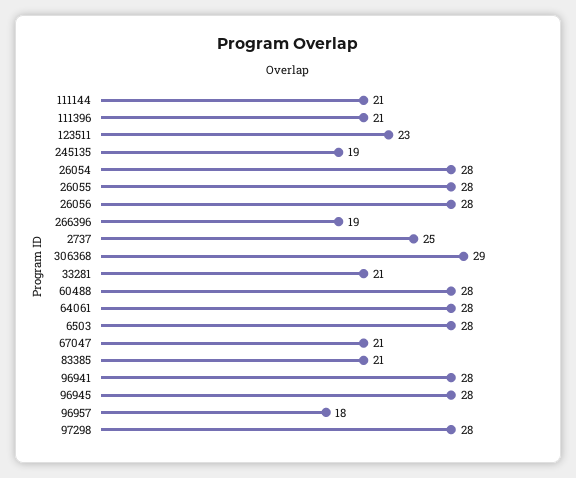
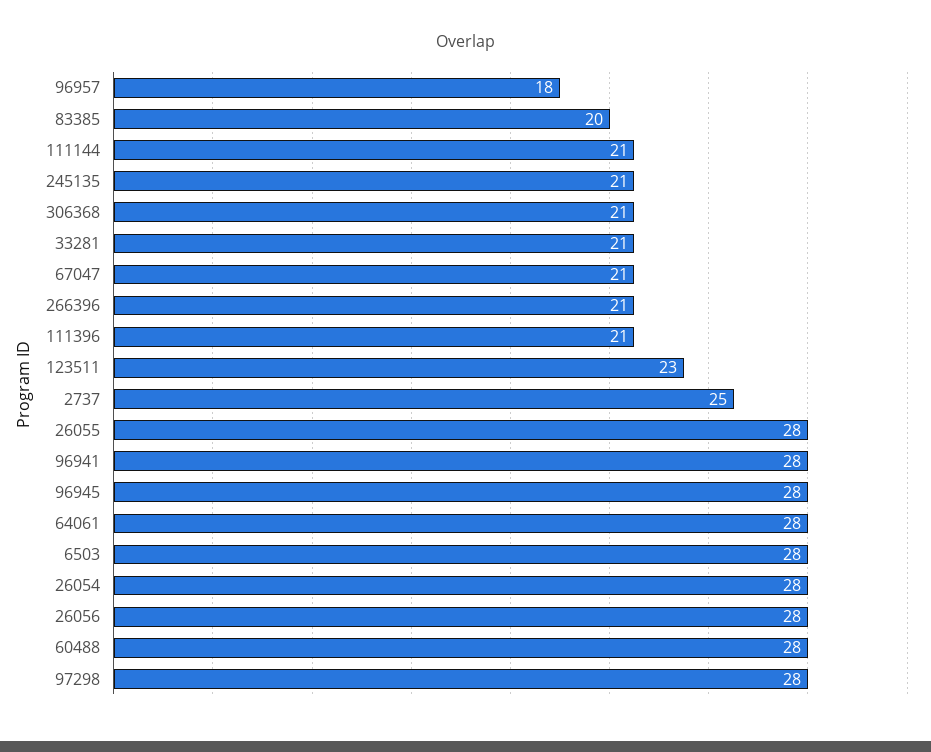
  {
    "111144": 21,
    "111396": 21,
    "123511": 23,
-   "245135": 19,
+   "245135": 21,
    "26054": 28,
    "26055": 28,
    "26056": 28,
-   "266396": 19,
+   "266396": 21,
    "2737": 25,
-   "306368": 29,
+   "306368": 21,
    "33281": 21,
    "60488": 28,
    "64061": 28,
    "6503": 28,
    "67047": 21,
-   "83385": 21,
+   "83385": 20,
    "96941": 28,
    "96945": 28,
    "96957": 18,
    "97298": 28
  }

